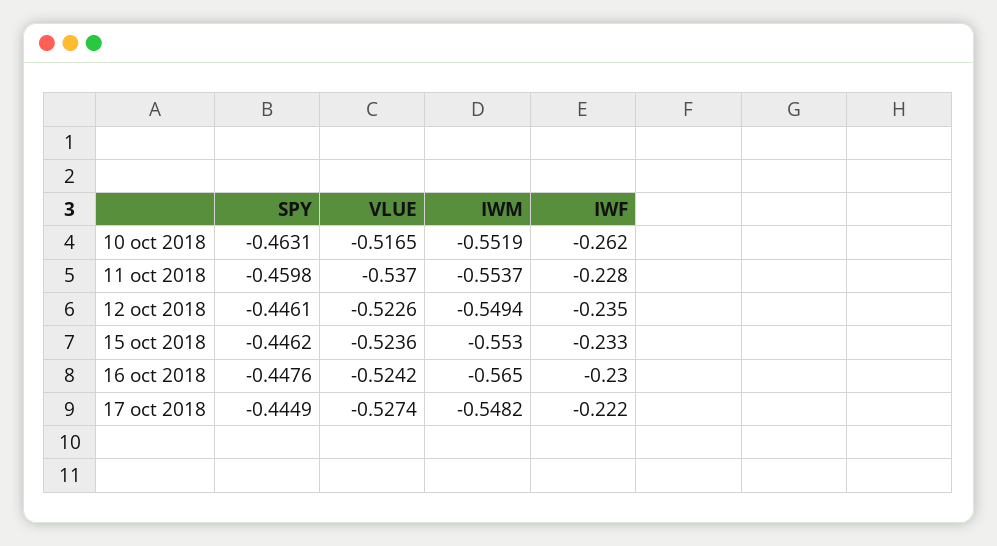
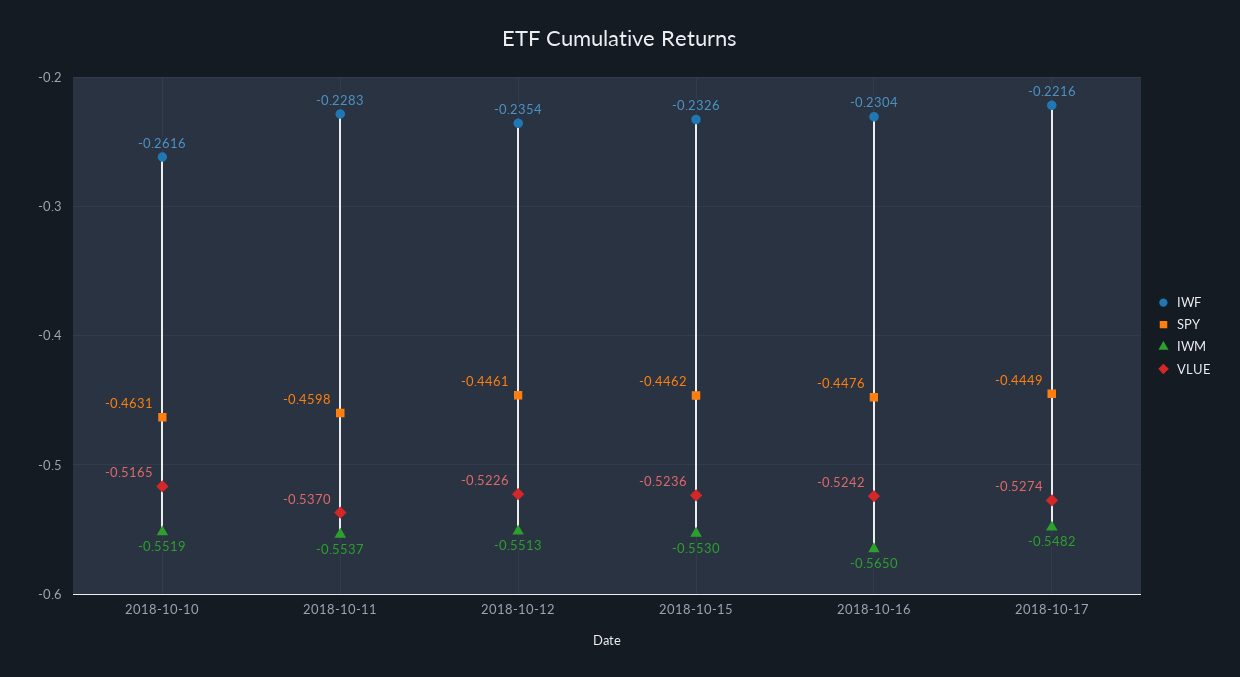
  {
    "SPY": {
      "10 oct 2018": -0.4631,
      "11 oct 2018": -0.4598,
      "12 oct 2018": -0.4461,
      "15 oct 2018": -0.4462,
      "16 oct 2018": -0.4476,
      "17 oct 2018": -0.4449
    },
    "VLUE": {
      "10 oct 2018": -0.5165,
      "11 oct 2018": -0.537,
      "12 oct 2018": -0.5226,
      "15 oct 2018": -0.5236,
      "16 oct 2018": -0.5242,
      "17 oct 2018": -0.5274
    },
    "IWM": {
      "10 oct 2018": -0.5519,
      "11 oct 2018": -0.5537,
-     "12 oct 2018": -0.5494,
+     "12 oct 2018": -0.5513,
      "15 oct 2018": -0.553,
      "16 oct 2018": -0.565,
      "17 oct 2018": -0.5482
    },
    "IWF": {
      "10 oct 2018": -0.2616,
      "11 oct 2018": -0.2283,
      "12 oct 2018": -0.2354,
      "15 oct 2018": -0.2326,
      "16 oct 2018": -0.2304,
      "17 oct 2018": -0.2216
    }
  }

